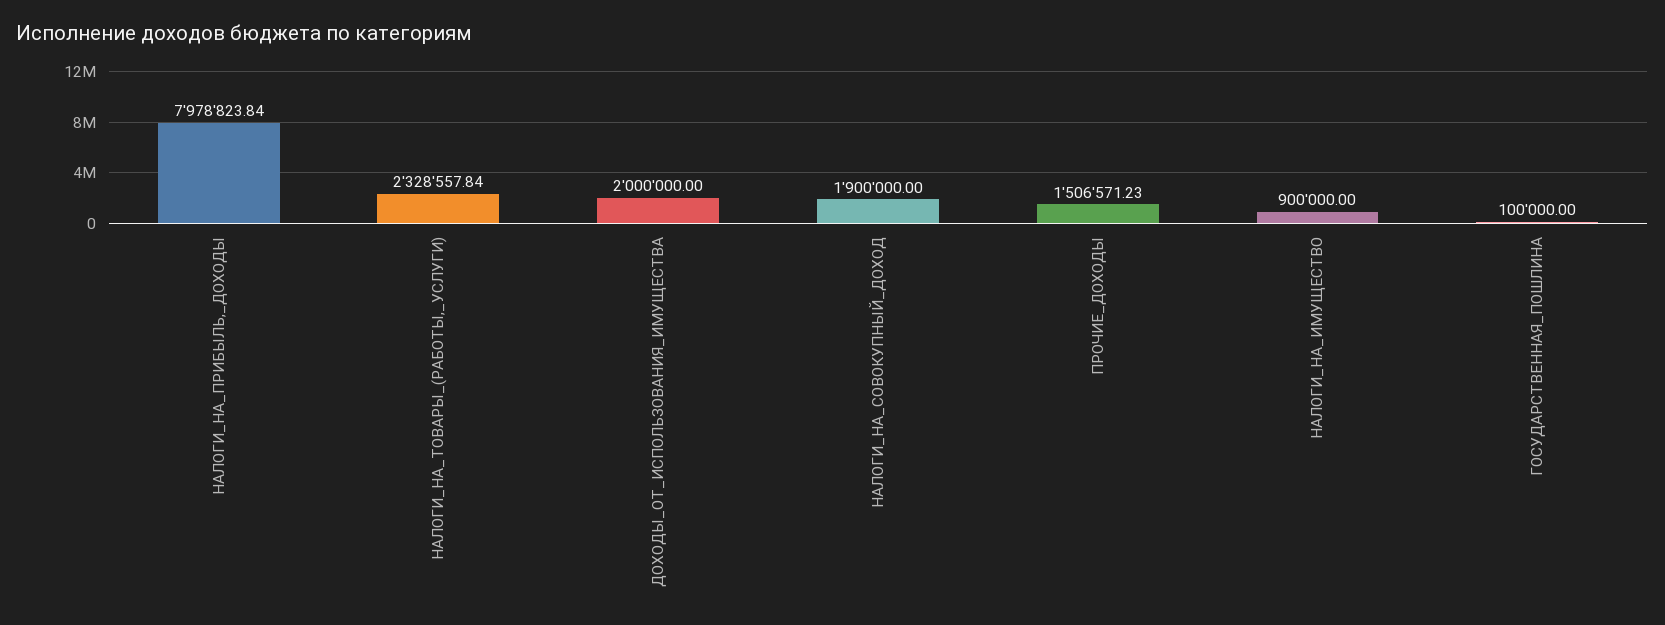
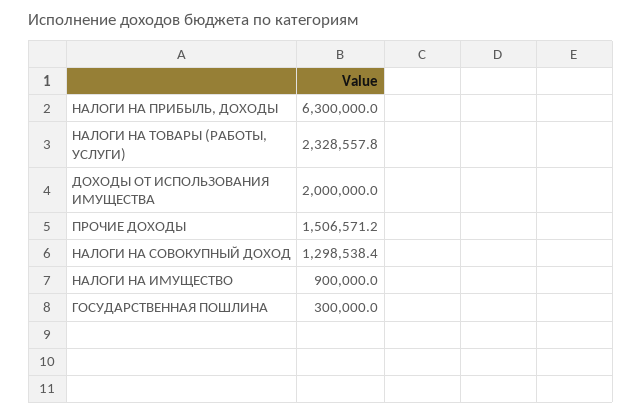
  {
-   "НАЛОГИ_НА_ПРИБЫЛЬ,_ДОХОДЫ": 7978823.84,
+   "НАЛОГИ_НА_ПРИБЫЛЬ,_ДОХОДЫ": 6300000,
    "НАЛОГИ_НА_ТОВАРЫ_(РАБОТЫ,_УСЛУГИ)": 2328557.84,
    "ДОХОДЫ_ОТ_ИСПОЛЬЗОВАНИЯ_ИМУЩЕСТВА": 2000000,
-   "НАЛОГИ_НА_СОВОКУПНЫЙ_ДОХОД": 1900000,
+   "НАЛОГИ_НА_СОВОКУПНЫЙ_ДОХОД": 1298538.4,
    "ПРОЧИЕ_ДОХОДЫ": 1506571.23,
    "НАЛОГИ_НА_ИМУЩЕСТВО": 900000,
-   "ГОСУДАРСТВЕННАЯ_ПОШЛИНА": 100000
+   "ГОСУДАРСТВЕННАЯ_ПОШЛИНА": 300000
  }

